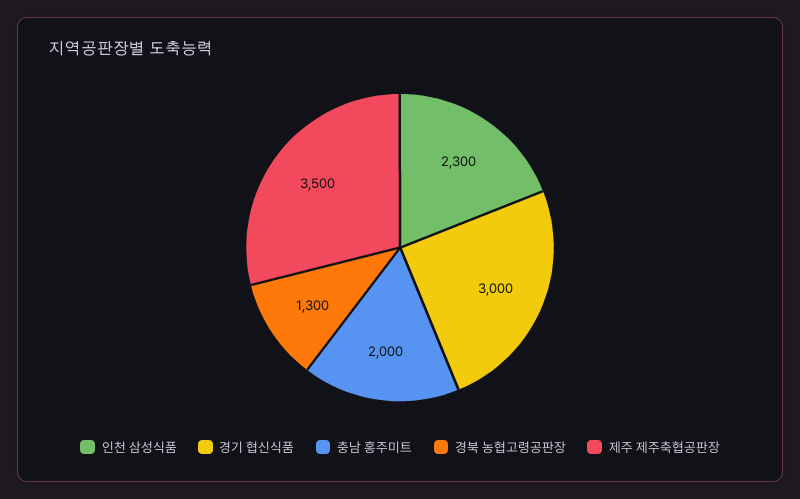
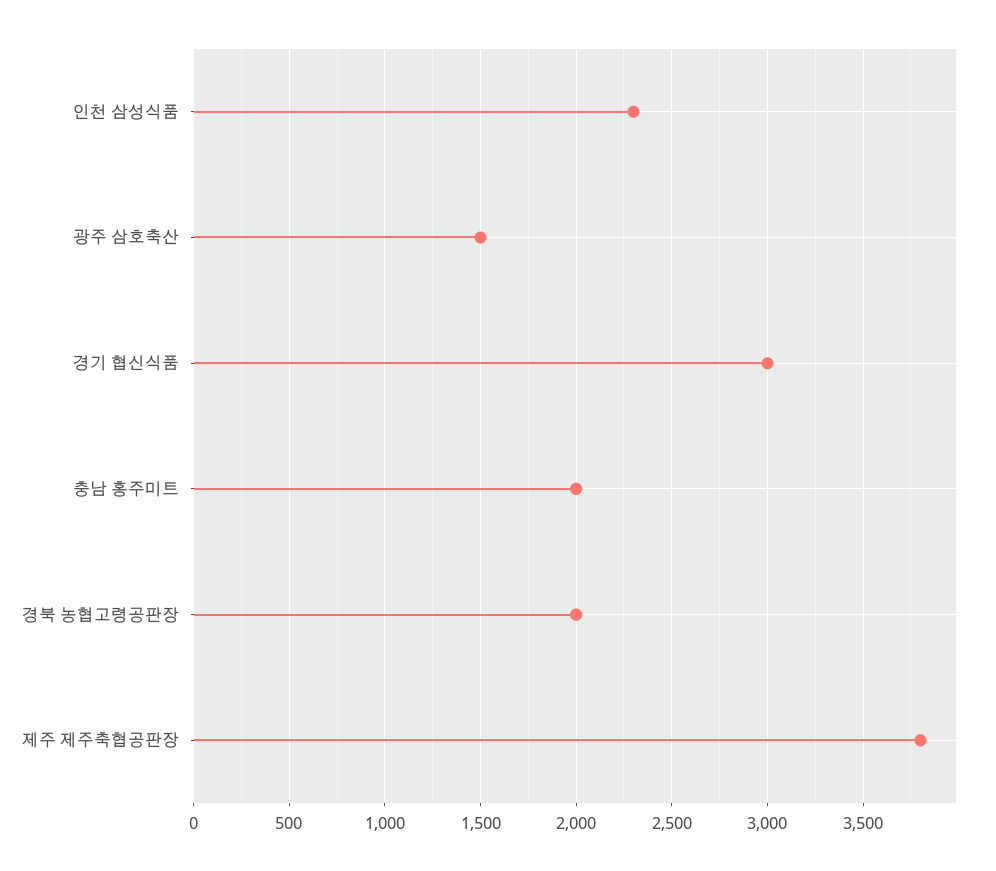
  {
    "인천 삼성식품": 2300,
    "경기 협신식품": 3000,
    "충남 홍주미트": 2000,
-   "경북 농협고령공판장": 1300,
+   "경북 농협고령공판장": 2000,
-   "제주 제주축협공판장": 3500
+   "제주 제주축협공판장": 3800,
+   "광주 삼호축산": 1500
  }

